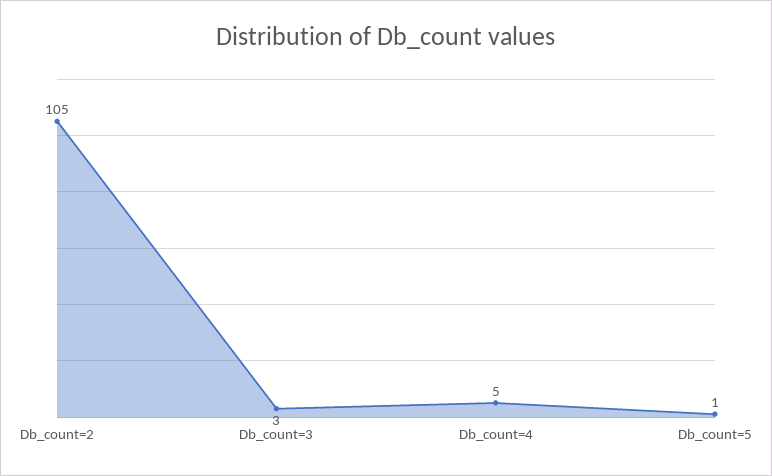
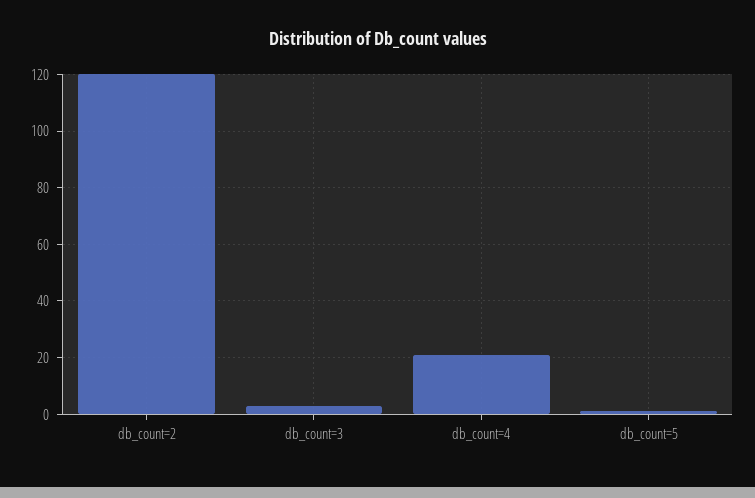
  {
-   "Db_count=2": 105,
+   "Db_count=2": 120,
    "Db_count=3": 3,
-   "Db_count=4": 5,
+   "Db_count=4": 20,
    "Db_count=5": 1
  }

